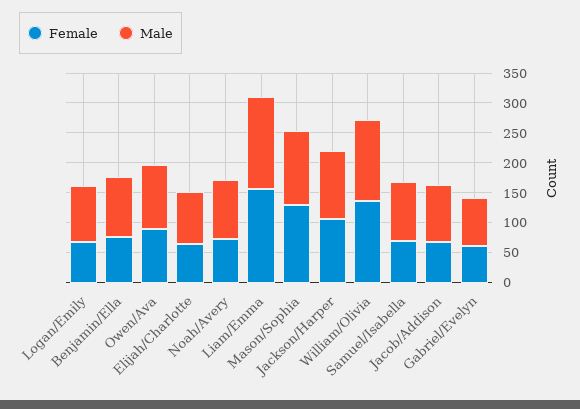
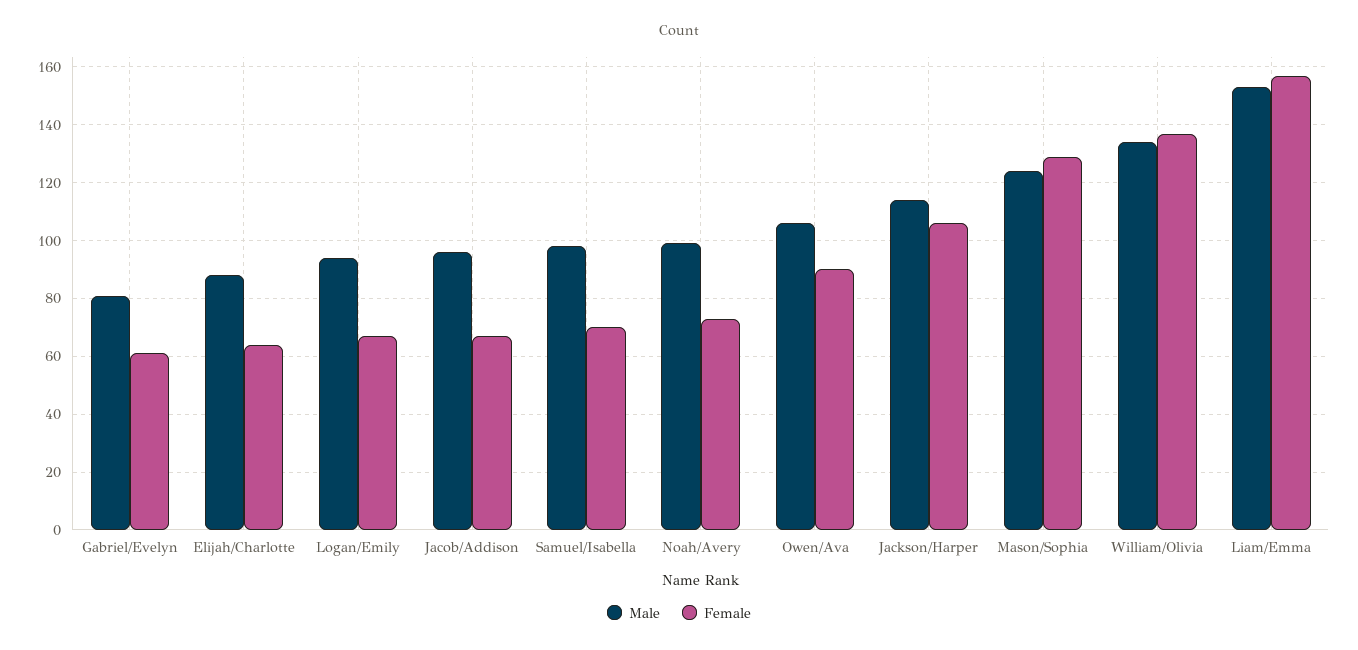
  {
    "Female": {
      "Logan/Emily": 65,
-     "Benjamin/Ella": 75,
      "Owen/Ava": 90,
      "Elijah/Charlotte": 65,
      "Noah/Avery": 75,
      "Liam/Emma": 155,
      "Mason/Sophia": 130,
      "Jackson/Harper": 105,
      "William/Olivia": 135,
      "Samuel/Isabella": 70,
      "Jacob/Addison": 65,
      "Gabriel/Evelyn": 60
    },
    "Male": {
      "Logan/Emily": 95,
-     "Benjamin/Ella": 100,
      "Owen/Ava": 105,
      "Elijah/Charlotte": 90,
      "Noah/Avery": 100,
      "Liam/Emma": 155,
      "Mason/Sophia": 125,
      "Jackson/Harper": 115,
      "William/Olivia": 135,
      "Samuel/Isabella": 100,
      "Jacob/Addison": 95,
      "Gabriel/Evelyn": 80
    }
  }

